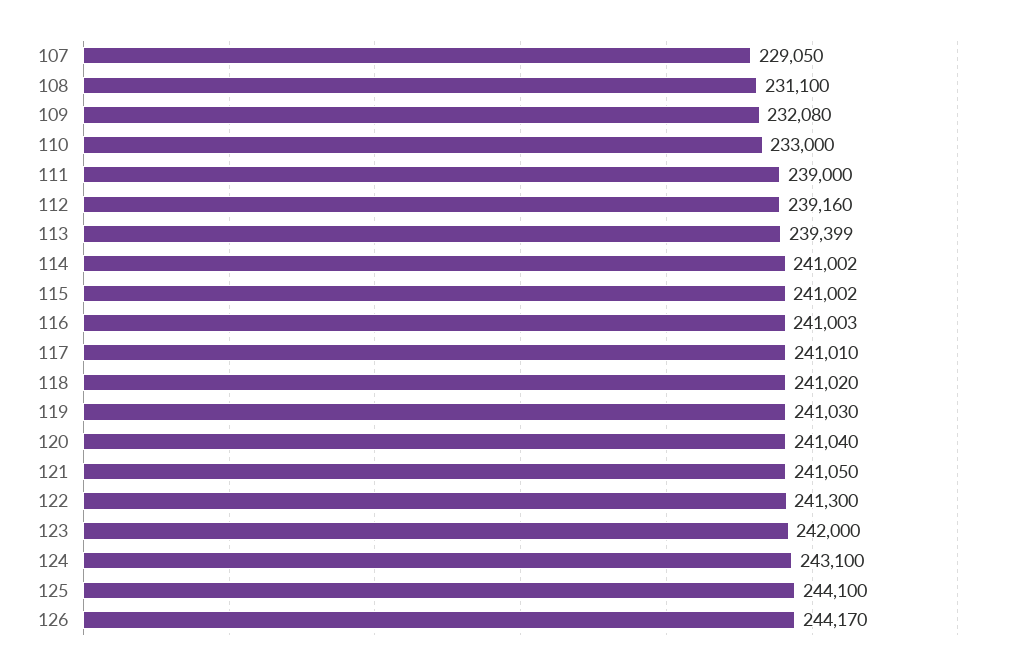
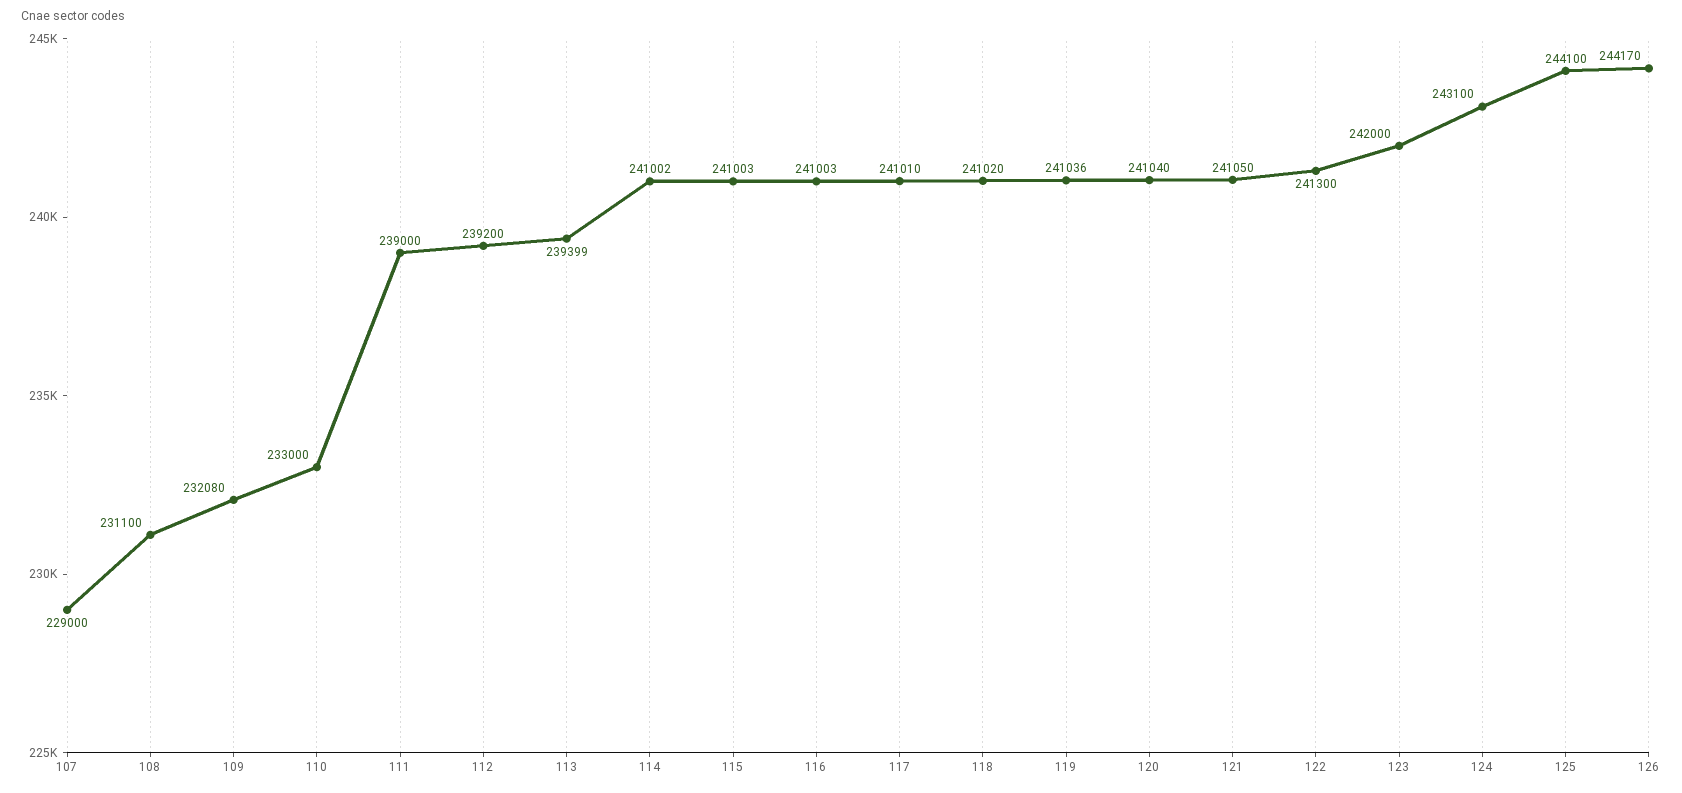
  {
-   "107": 229050,
+   "107": 229000,
    "108": 231100,
    "109": 232080,
    "110": 233000,
    "111": 239000,
-   "112": 239160,
+   "112": 239200,
    "113": 239399,
    "114": 241002,
-   "115": 241002,
+   "115": 241003,
    "116": 241003,
    "117": 241010,
    "118": 241020,
-   "119": 241030,
+   "119": 241036,
    "120": 241040,
    "121": 241050,
    "122": 241300,
    "123": 242000,
    "124": 243100,
    "125": 244100,
    "126": 244170
  }

